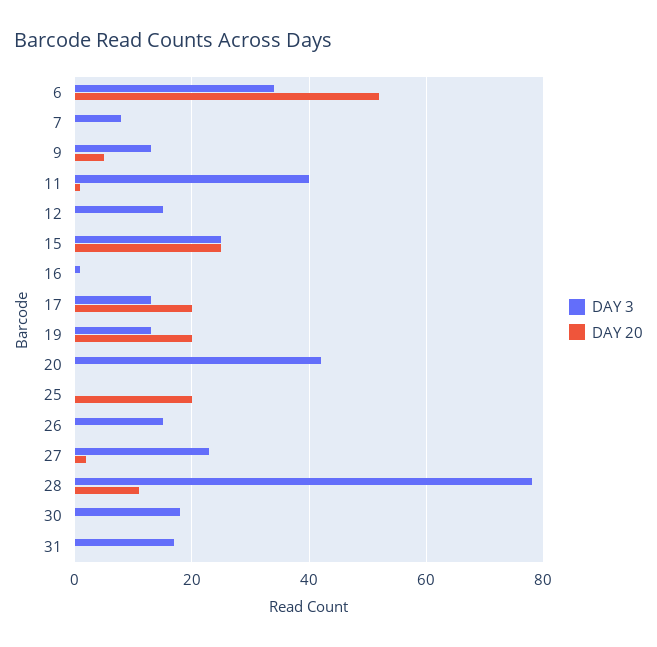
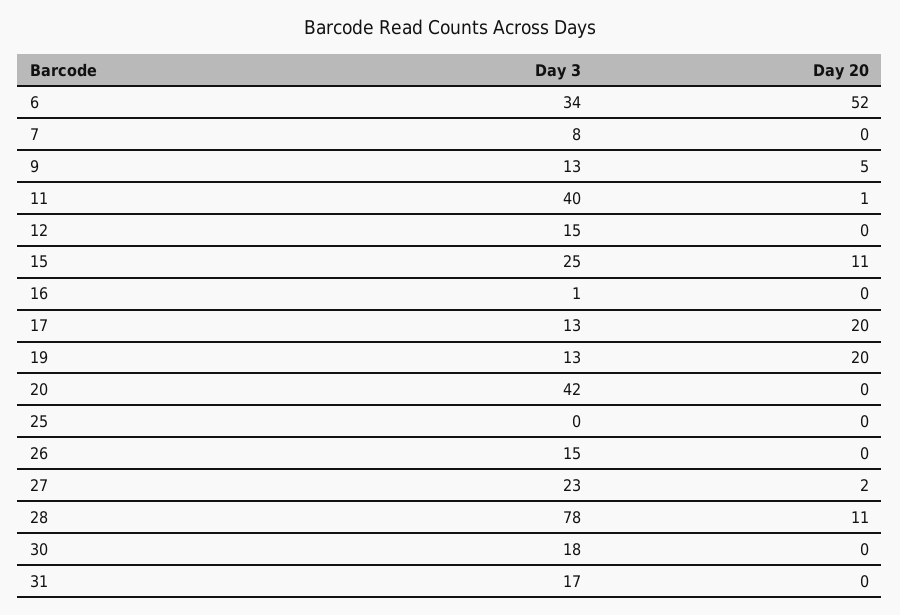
  {
    "DAY 3": {
      "6": 34,
      "7": 8,
      "9": 13,
      "11": 40,
      "12": 15,
      "15": 25,
      "16": 1,
      "17": 13,
      "19": 13,
      "20": 42,
      "25": 0,
      "26": 15,
      "27": 23,
      "28": 78,
      "30": 18,
      "31": 17
    },
    "DAY 20": {
      "6": 52,
      "7": 0,
      "9": 5,
      "11": 1,
      "12": 0,
-     "15": 25,
+     "15": 11,
      "16": 0,
      "17": 20,
      "19": 20,
      "20": 0,
-     "25": 20,
+     "25": 0,
      "26": 0,
      "27": 2,
      "28": 11,
      "30": 0,
      "31": 0
    }
  }

